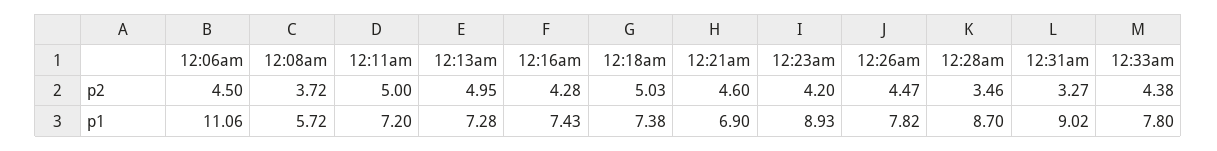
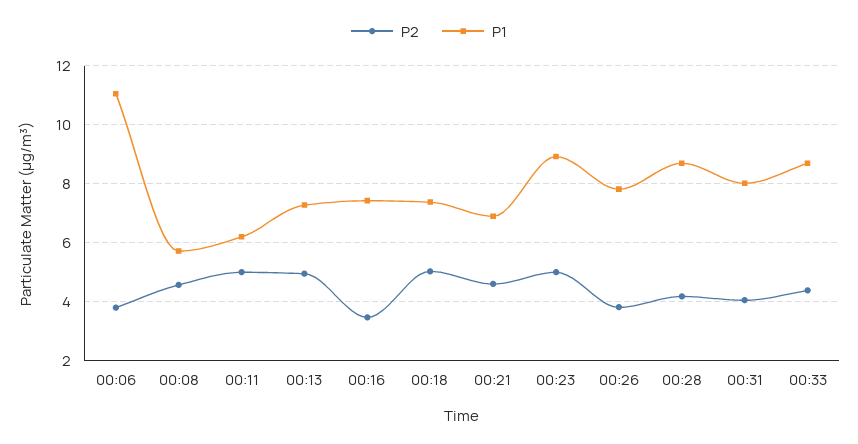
  {
    "p2": {
-     "12:06am": 4.5,
+     "12:06am": 3.75,
-     "12:08am": 3.72,
+     "12:08am": 4.5,
      "12:11am": 5,
      "12:13am": 4.95,
-     "12:16am": 4.28,
+     "12:16am": 3.5,
      "12:18am": 5.03,
      "12:21am": 4.6,
-     "12:23am": 4.2,
+     "12:23am": 5,
-     "12:26am": 4.47,
+     "12:26am": 3.75,
-     "12:28am": 3.46,
+     "12:28am": 4.25,
-     "12:31am": 3.27,
+     "12:31am": 4,
      "12:33am": 4.38
    },
    "p1": {
      "12:06am": 11.06,
      "12:08am": 5.72,
-     "12:11am": 7.2,
+     "12:11am": 6.25,
      "12:13am": 7.28,
      "12:16am": 7.43,
      "12:18am": 7.38,
      "12:21am": 6.9,
      "12:23am": 8.93,
      "12:26am": 7.82,
      "12:28am": 8.7,
-     "12:31am": 9.02,
+     "12:31am": 8,
-     "12:33am": 7.8
+     "12:33am": 8.75
    }
  }

